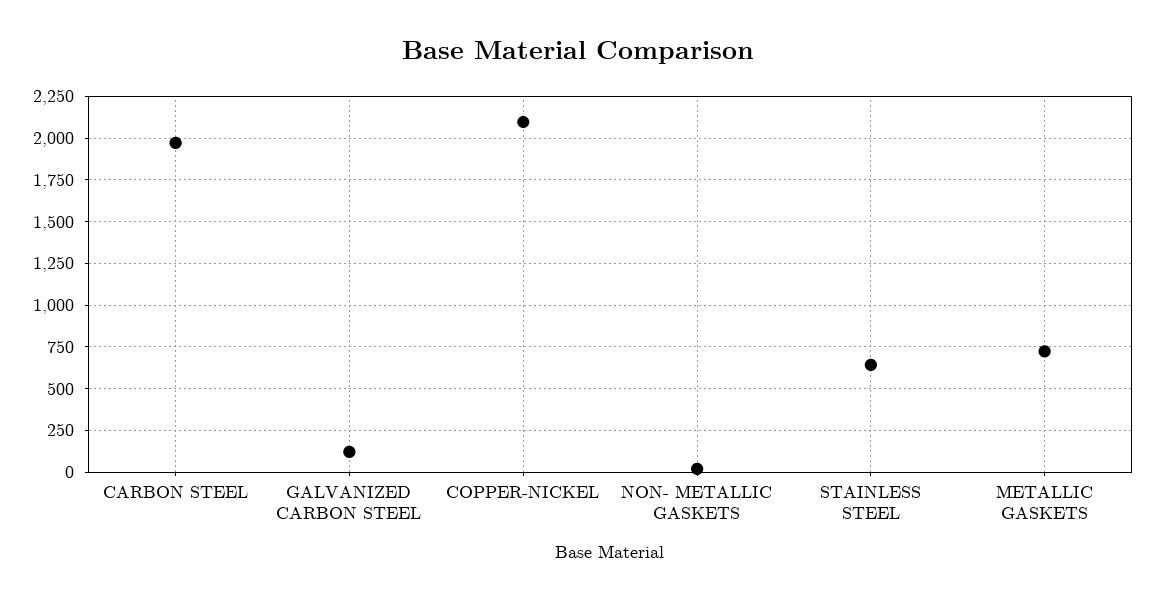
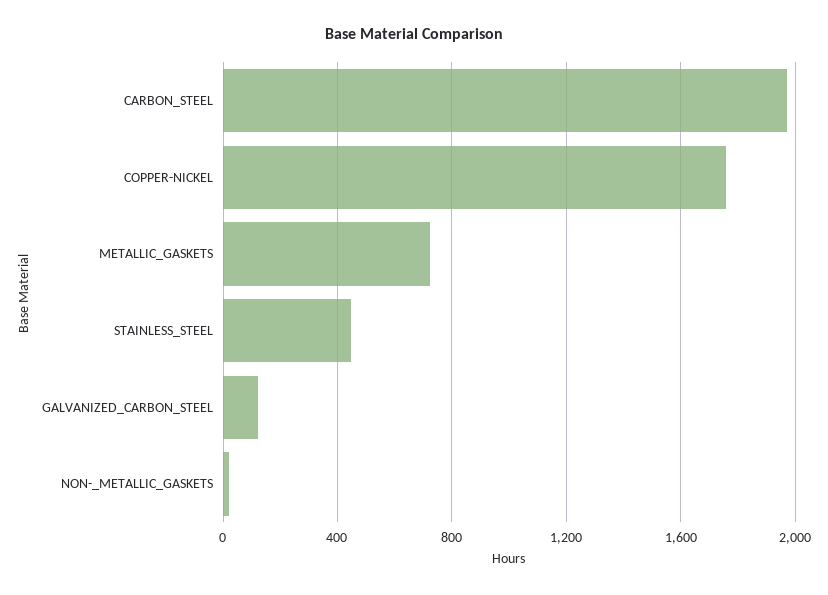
  {
    "CARBON STEEL": 1950,
    "GALVANIZED CARBON STEEL": 100,
-   "COPPER-NICKEL": 2100,
+   "COPPER-NICKEL": 1750,
    "NON- METALLIC GASKETS": 0,
-   "STAINLESS STEEL": 650,
+   "STAINLESS STEEL": 450,
    "METALLIC GASKETS": 700
  }

